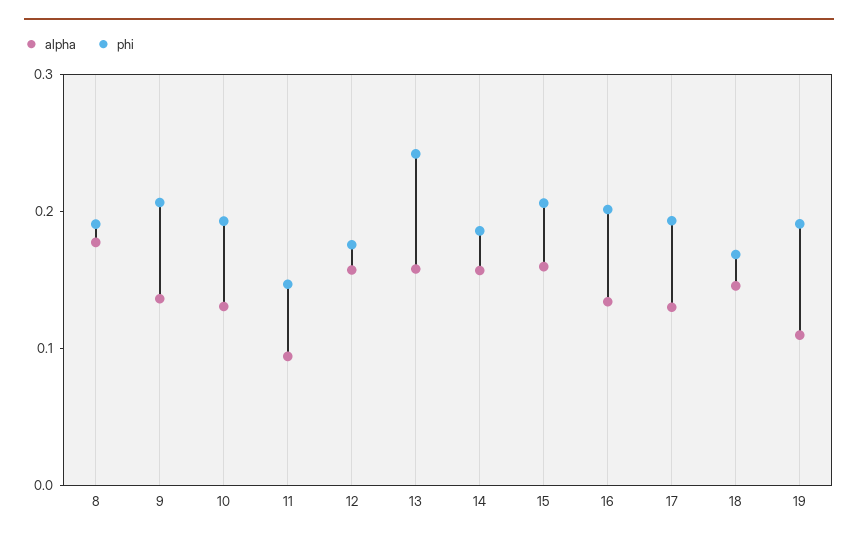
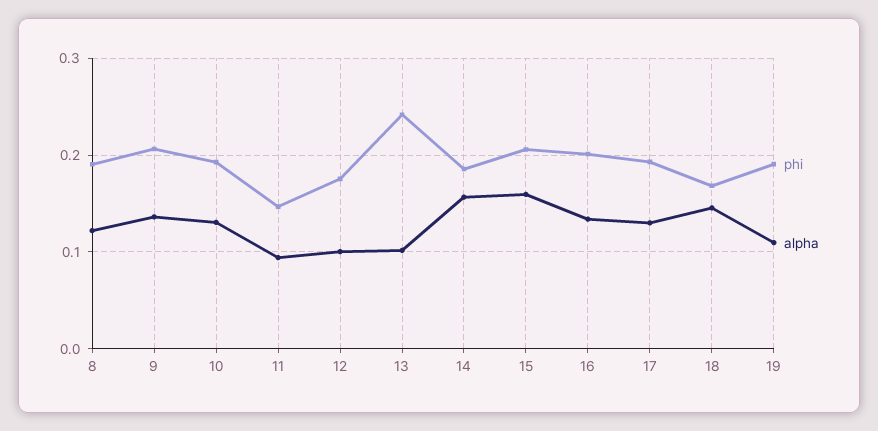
  {
    "alpha": {
-     "8": 0.18,
+     "8": 0.12,
      "9": 0.14,
      "10": 0.13,
      "11": 0.09,
-     "12": 0.16,
+     "12": 0.1,
-     "13": 0.16,
+     "13": 0.1,
      "14": 0.16,
      "15": 0.16,
      "16": 0.13,
      "17": 0.13,
      "18": 0.15,
      "19": 0.11
    },
    "phi": {
      "8": 0.19,
      "9": 0.21,
      "10": 0.19,
      "11": 0.15,
      "12": 0.18,
      "13": 0.24,
      "14": 0.19,
      "15": 0.21,
      "16": 0.2,
      "17": 0.19,
      "18": 0.17,
      "19": 0.19
    }
  }

